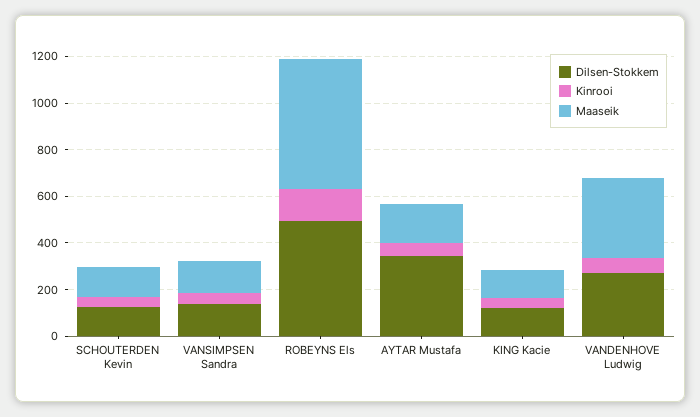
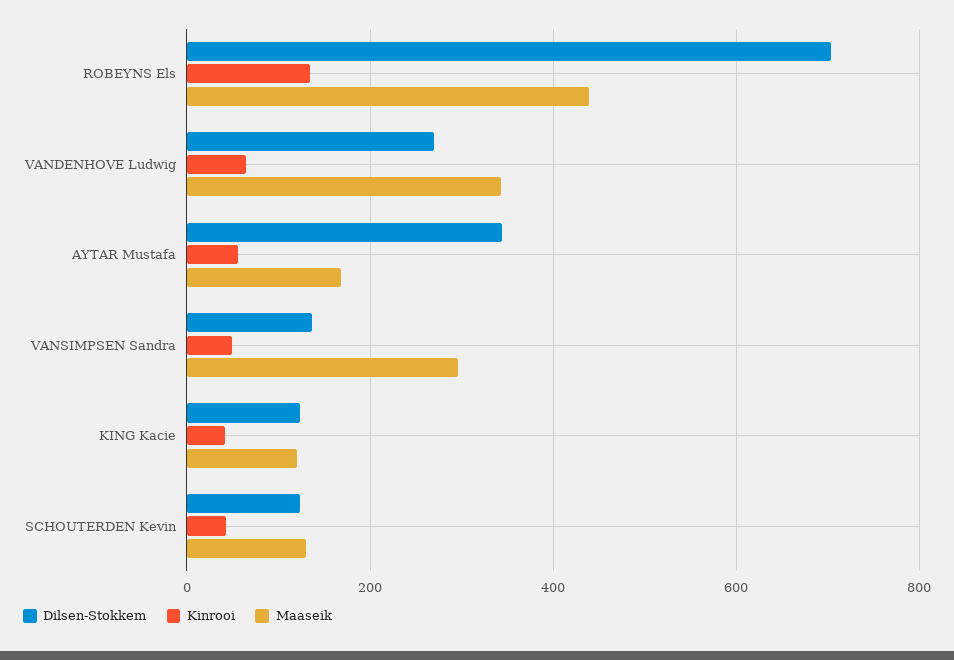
  {
    "Dilsen-Stokkem": {
      "SCHOUTERDEN Kevin": 120,
      "VANSIMPSEN Sandra": 140,
-     "ROBEYNS Els": 500,
+     "ROBEYNS Els": 700,
      "AYTAR Mustafa": 340,
      "KING Kacie": 120,
      "VANDENHOVE Ludwig": 280
    },
    "Kinrooi": {
      "SCHOUTERDEN Kevin": 40,
      "VANSIMPSEN Sandra": 40,
      "ROBEYNS Els": 140,
      "AYTAR Mustafa": 60,
      "KING Kacie": 40,
      "VANDENHOVE Ludwig": 60
    },
    "Maaseik": {
      "SCHOUTERDEN Kevin": 140,
-     "VANSIMPSEN Sandra": 150,
+     "VANSIMPSEN Sandra": 300,
-     "ROBEYNS Els": 550,
+     "ROBEYNS Els": 440,
      "AYTAR Mustafa": 160,
      "KING Kacie": 120,
      "VANDENHOVE Ludwig": 340
    }
  }

